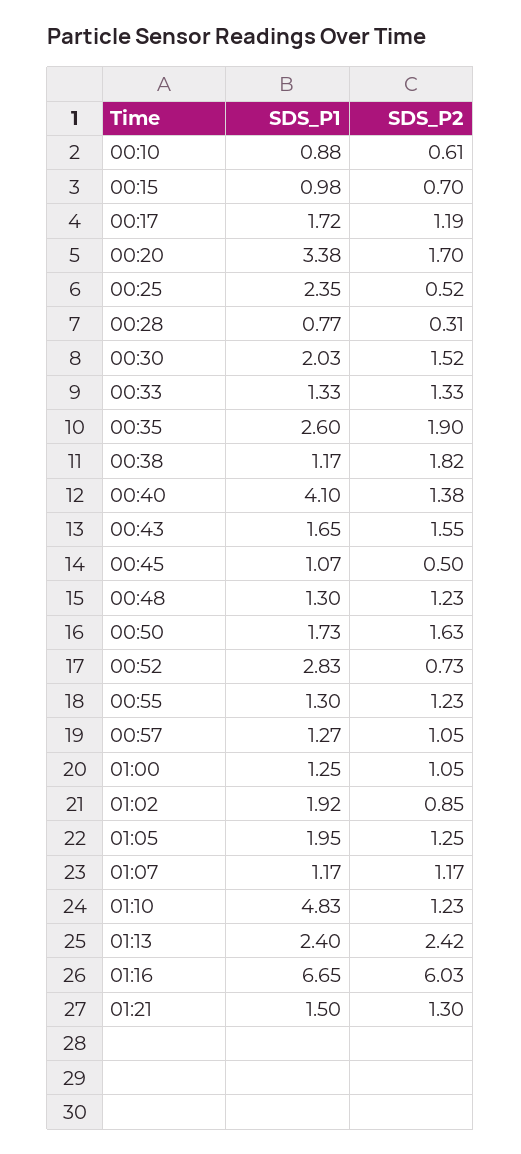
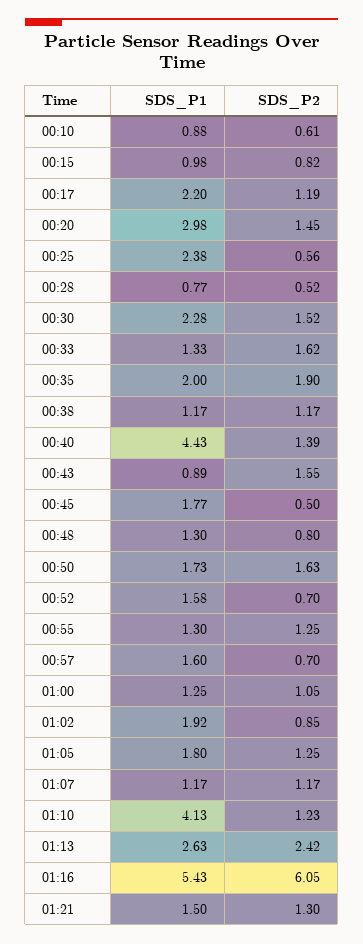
  {
    "SDS_P1": {
      "00:10": 0.88,
      "00:15": 0.98,
-     "00:17": 1.72,
+     "00:17": 2.2,
-     "00:20": 3.38,
+     "00:20": 2.98,
-     "00:25": 2.35,
+     "00:25": 2.38,
      "00:28": 0.77,
-     "00:30": 2.03,
+     "00:30": 2.28,
      "00:33": 1.33,
-     "00:35": 2.6,
+     "00:35": 2,
      "00:38": 1.17,
-     "00:40": 4.1,
+     "00:40": 4.43,
-     "00:43": 1.65,
+     "00:43": 0.89,
-     "00:45": 1.07,
+     "00:45": 1.77,
      "00:48": 1.3,
      "00:50": 1.73,
-     "00:52": 2.83,
+     "00:52": 1.58,
      "00:55": 1.3,
-     "00:57": 1.27,
+     "00:57": 1.6,
      "01:00": 1.25,
      "01:02": 1.92,
-     "01:05": 1.95,
+     "01:05": 1.8,
      "01:07": 1.17,
-     "01:10": 4.83,
+     "01:10": 4.13,
-     "01:13": 2.4,
+     "01:13": 2.63,
-     "01:16": 6.65,
+     "01:16": 5.43,
      "01:21": 1.5
    },
    "SDS_P2": {
      "00:10": 0.61,
-     "00:15": 0.7,
+     "00:15": 0.82,
      "00:17": 1.19,
-     "00:20": 1.7,
+     "00:20": 1.45,
-     "00:25": 0.52,
+     "00:25": 0.56,
-     "00:28": 0.31,
+     "00:28": 0.52,
      "00:30": 1.52,
-     "00:33": 1.33,
+     "00:33": 1.62,
      "00:35": 1.9,
-     "00:38": 1.82,
+     "00:38": 1.17,
-     "00:40": 1.38,
+     "00:40": 1.39,
      "00:43": 1.55,
      "00:45": 0.5,
-     "00:48": 1.23,
+     "00:48": 0.8,
      "00:50": 1.63,
-     "00:52": 0.73,
+     "00:52": 0.7,
-     "00:55": 1.23,
+     "00:55": 1.25,
-     "00:57": 1.05,
+     "00:57": 0.7,
      "01:00": 1.05,
      "01:02": 0.85,
      "01:05": 1.25,
      "01:07": 1.17,
      "01:10": 1.23,
      "01:13": 2.42,
-     "01:16": 6.03,
+     "01:16": 6.05,
      "01:21": 1.3
    }
  }

